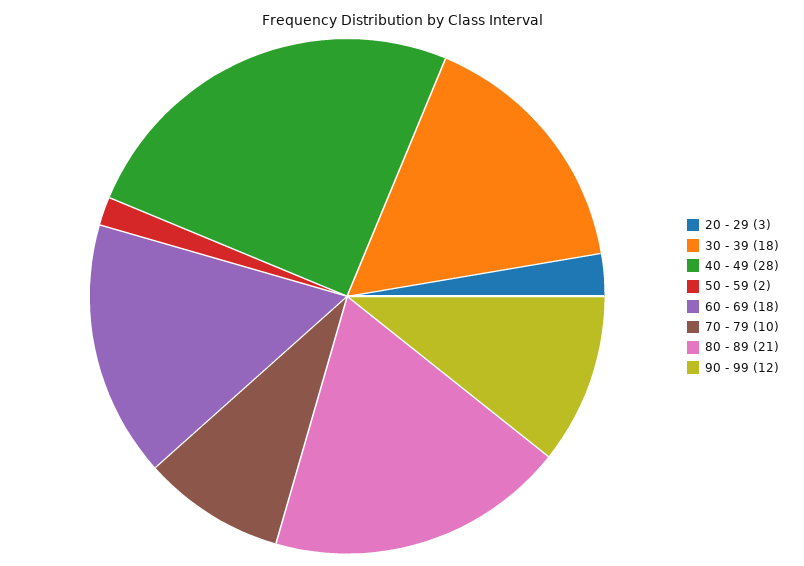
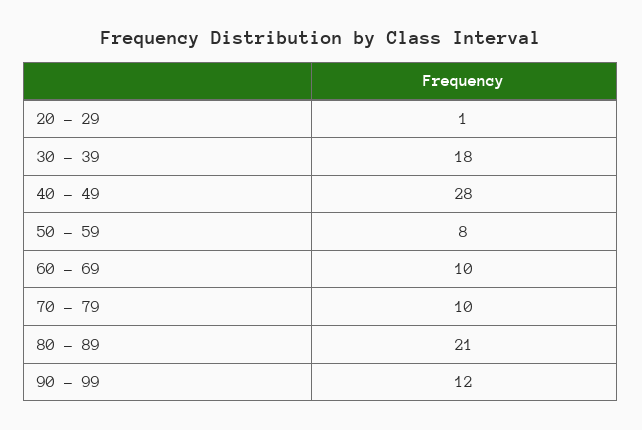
  {
-   "20 - 29": 3,
+   "20 - 29": 1,
    "30 - 39": 18,
    "40 - 49": 28,
-   "50 - 59": 2,
+   "50 - 59": 8,
-   "60 - 69": 18,
+   "60 - 69": 10,
    "70 - 79": 10,
    "80 - 89": 21,
    "90 - 99": 12
  }

